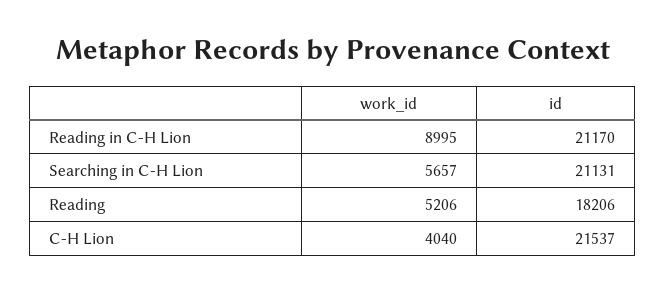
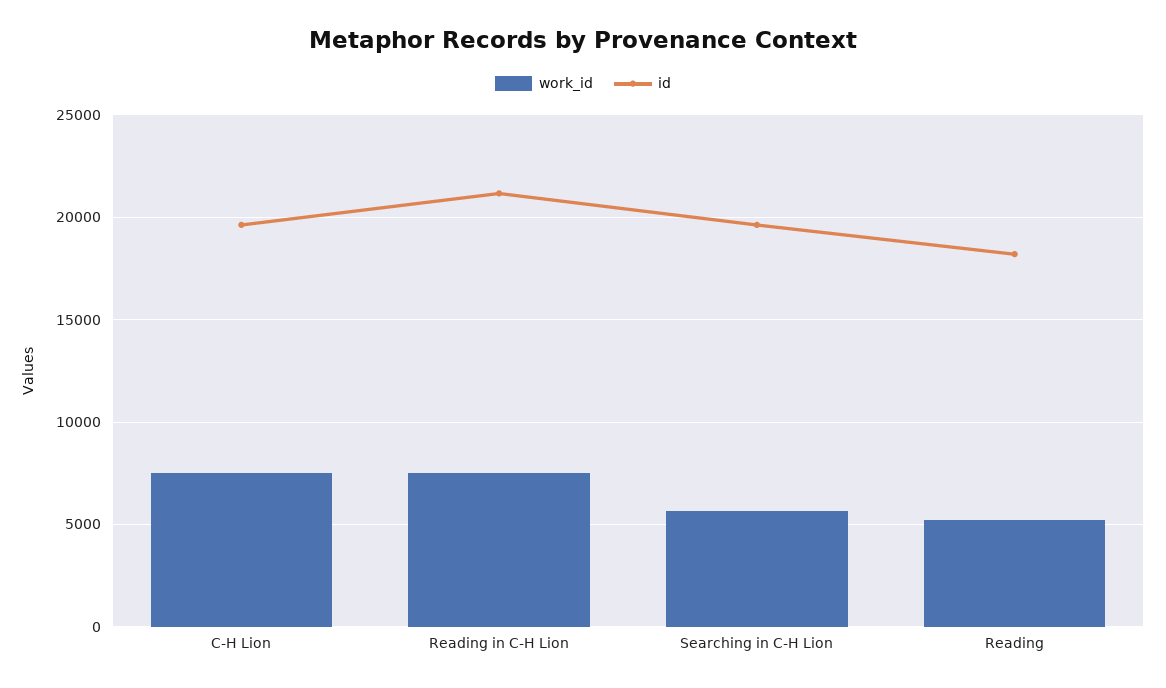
  {
    "work_id": {
-     "Reading in C-H Lion": 8995,
+     "Reading in C-H Lion": 7500,
      "Searching in C-H Lion": 5657,
      "Reading": 5206,
-     "C-H Lion": 4040
+     "C-H Lion": 7500
    },
    "id": {
      "Reading in C-H Lion": 21170,
-     "Searching in C-H Lion": 21131,
+     "Searching in C-H Lion": 19500,
      "Reading": 18206,
-     "C-H Lion": 21537
+     "C-H Lion": 19500
    }
  }

